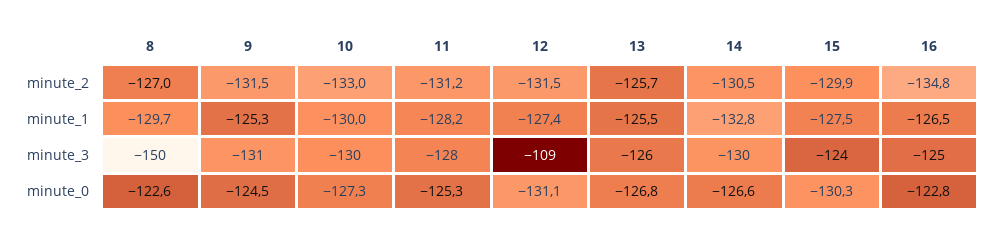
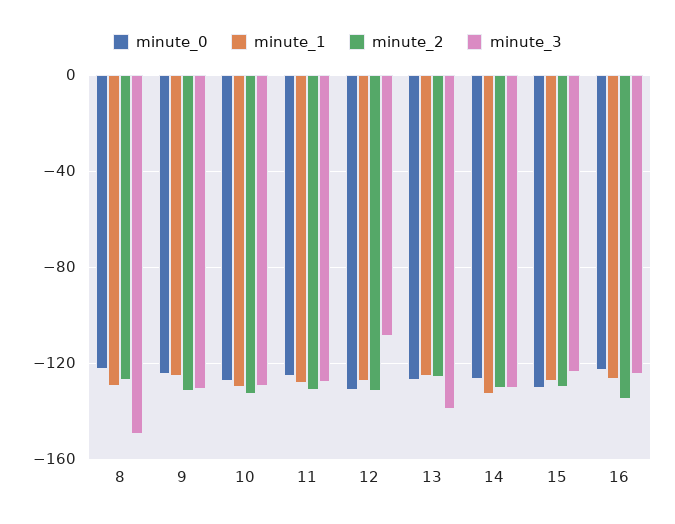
  {
    "minute_2": {
      "8": -127,
      "9": -131.5,
      "10": -133,
      "11": -131.2,
      "12": -131.5,
      "13": -125.7,
      "14": -130.5,
      "15": -129.9,
      "16": -134.8
    },
    "minute_1": {
      "8": -129.7,
      "9": -125.3,
      "10": -130,
      "11": -128.2,
      "12": -127.4,
      "13": -125.5,
      "14": -132.8,
      "15": -127.5,
      "16": -126.5
    },
    "minute_3": {
      "8": -150,
      "9": -131,
      "10": -130,
      "11": -128,
      "12": -109,
-     "13": -126,
+     "13": -140,
      "14": -130,
      "15": -124,
      "16": -125
    },
    "minute_0": {
      "8": -122.6,
      "9": -124.5,
      "10": -127.3,
      "11": -125.3,
      "12": -131.1,
      "13": -126.8,
      "14": -126.6,
      "15": -130.3,
      "16": -122.8
    }
  }

